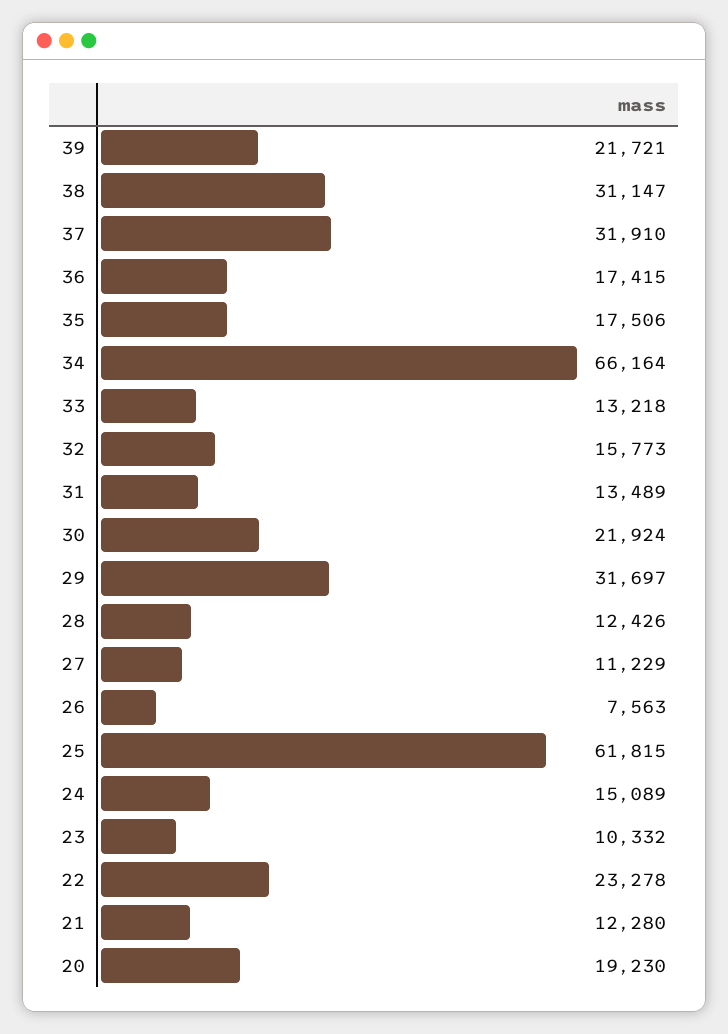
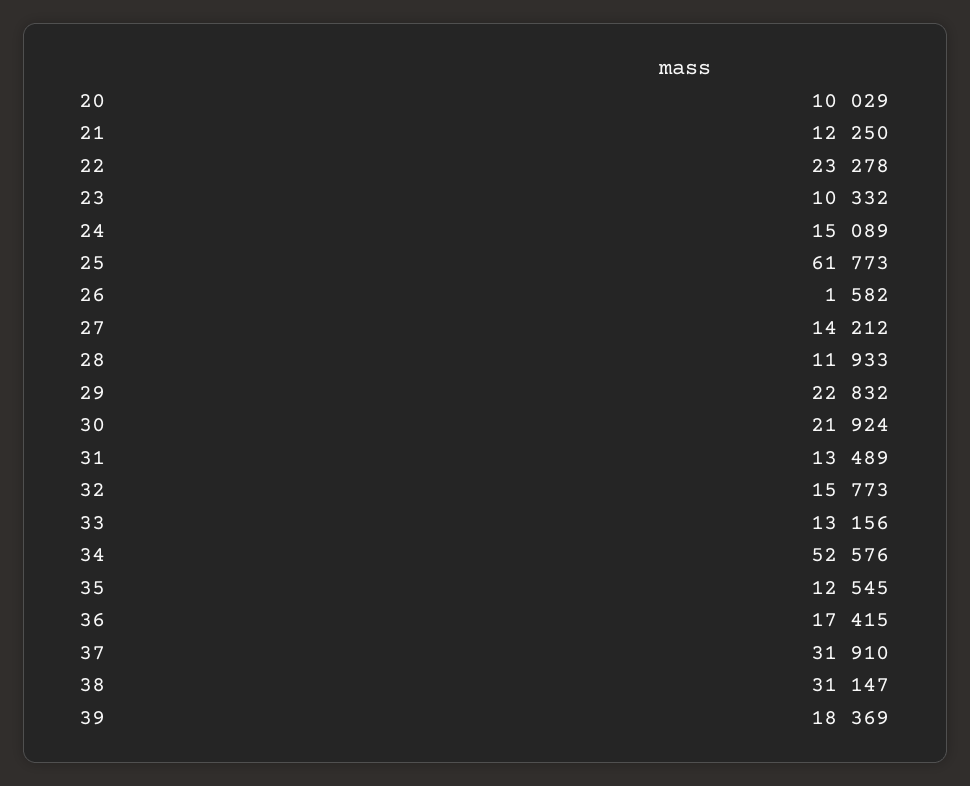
  {
-   "39": 21721,
+   "39": 18369,
    "38": 31147,
    "37": 31910,
    "36": 17415,
-   "35": 17506,
+   "35": 12545,
-   "34": 66164,
+   "34": 52576,
-   "33": 13218,
+   "33": 13156,
    "32": 15773,
    "31": 13489,
    "30": 21924,
-   "29": 31697,
+   "29": 22832,
-   "28": 12426,
+   "28": 11933,
-   "27": 11229,
+   "27": 14212,
-   "26": 7563,
+   "26": 1582,
-   "25": 61815,
+   "25": 61773,
    "24": 15089,
    "23": 10332,
    "22": 23278,
-   "21": 12280,
+   "21": 12250,
-   "20": 19230
+   "20": 10029
  }

